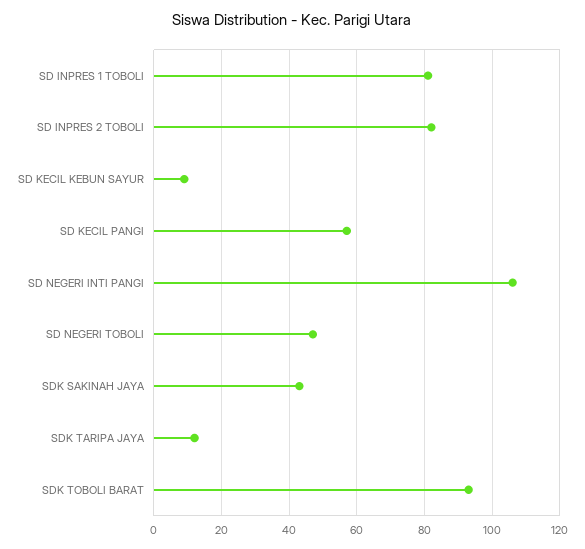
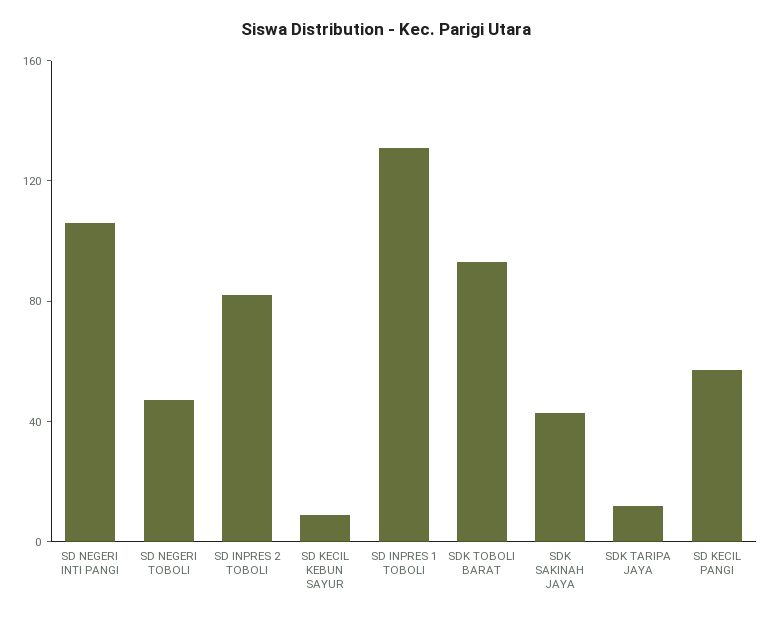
  {
-   "SD INPRES 1 TOBOLI": 80,
+   "SD INPRES 1 TOBOLI": 130,
    "SD INPRES 2 TOBOLI": 80,
    "SD KECIL KEBUN SAYUR": 10,
    "SD KECIL PANGI": 55,
    "SD NEGERI INTI PANGI": 105,
    "SD NEGERI TOBOLI": 45,
    "SDK SAKINAH JAYA": 45,
    "SDK TARIPA JAYA": 10,
    "SDK TOBOLI BARAT": 95
  }

